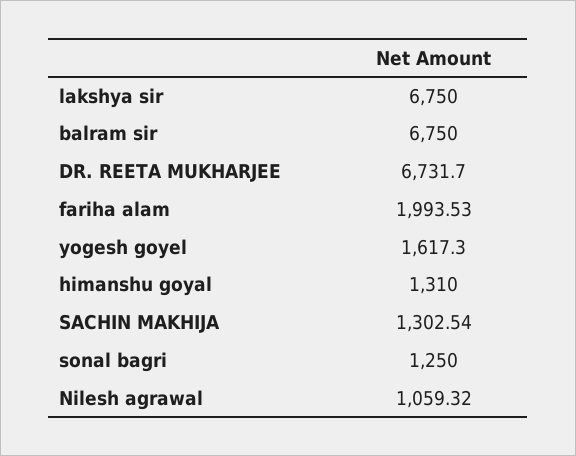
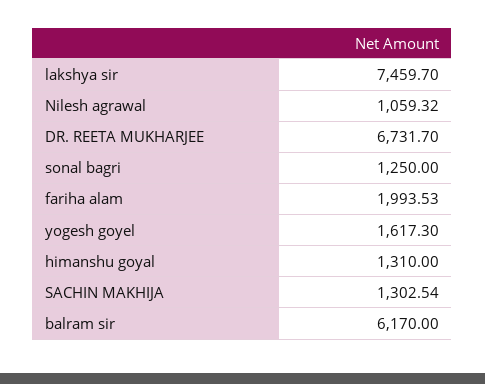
  {
-   "lakshya sir": 6750,
+   "lakshya sir": 7459.7,
-   "balram sir": 6750,
+   "balram sir": 6170,
    "DR. REETA MUKHARJEE": 6731.7,
    "fariha alam": 1993.53,
    "yogesh goyel": 1617.3,
    "himanshu goyal": 1310,
    "SACHIN MAKHIJA": 1302.54,
    "sonal bagri": 1250,
    "Nilesh agrawal": 1059.32
  }

